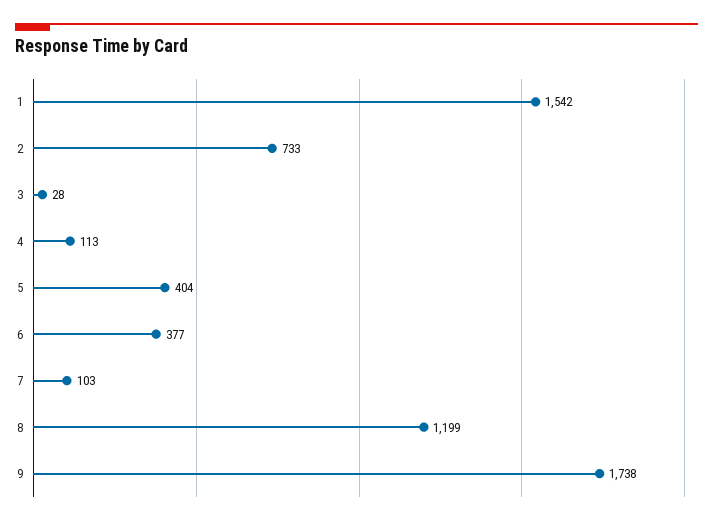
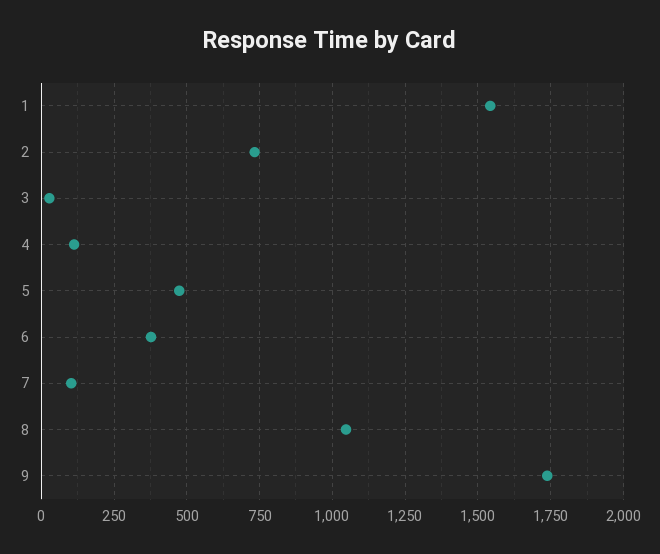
  {
    "1": 1542,
    "2": 733,
    "3": 28,
    "4": 113,
-   "5": 404,
+   "5": 475,
    "6": 377,
    "7": 103,
-   "8": 1199,
+   "8": 1050,
    "9": 1738
  }

